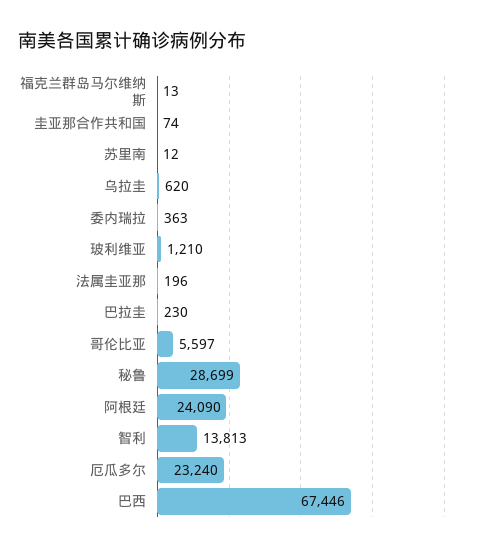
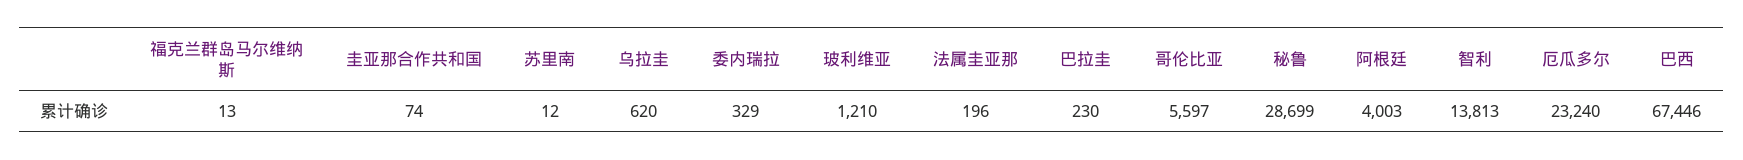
  {
    "福克兰群岛马尔维纳斯": 13,
    "圭亚那合作共和国": 74,
    "苏里南": 12,
    "乌拉圭": 620,
-   "委内瑞拉": 363,
+   "委内瑞拉": 329,
    "玻利维亚": 1210,
    "法属圭亚那": 196,
    "巴拉圭": 230,
    "哥伦比亚": 5597,
    "秘鲁": 28699,
-   "阿根廷": 24090,
+   "阿根廷": 4003,
    "智利": 13813,
    "厄瓜多尔": 23240,
    "巴西": 67446
  }

